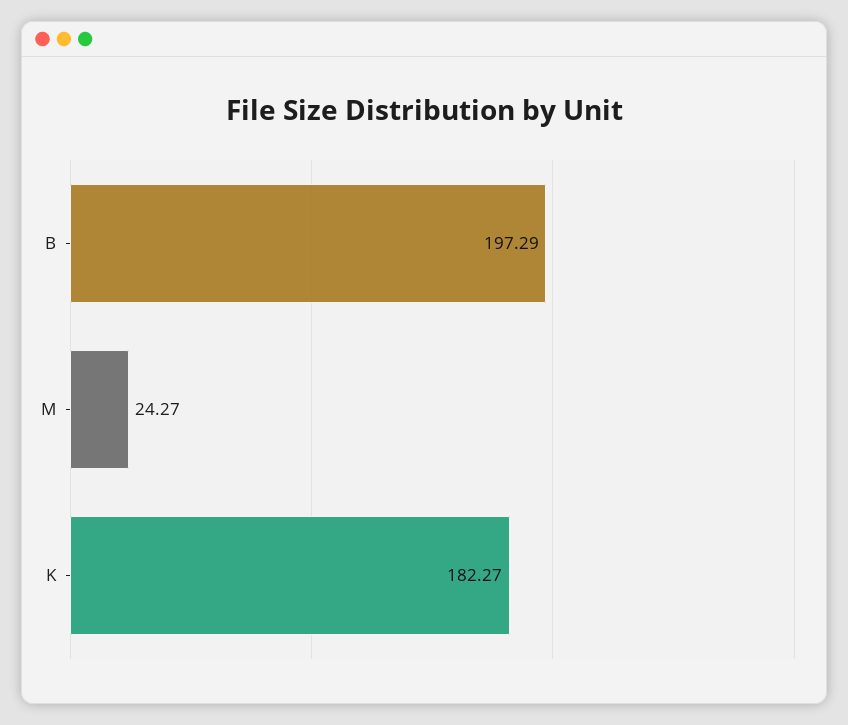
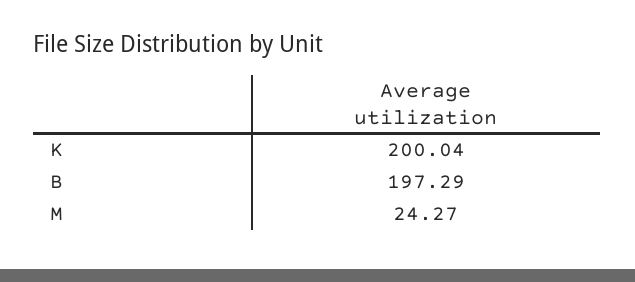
  {
    "B": 197.29,
    "M": 24.27,
-   "K": 182.27
+   "K": 200.04
  }

